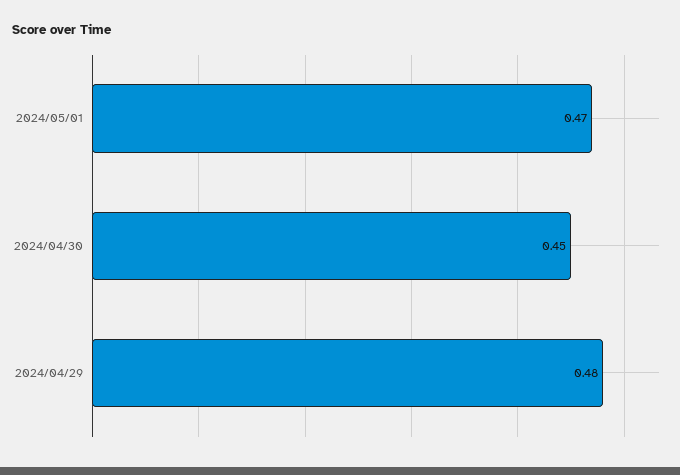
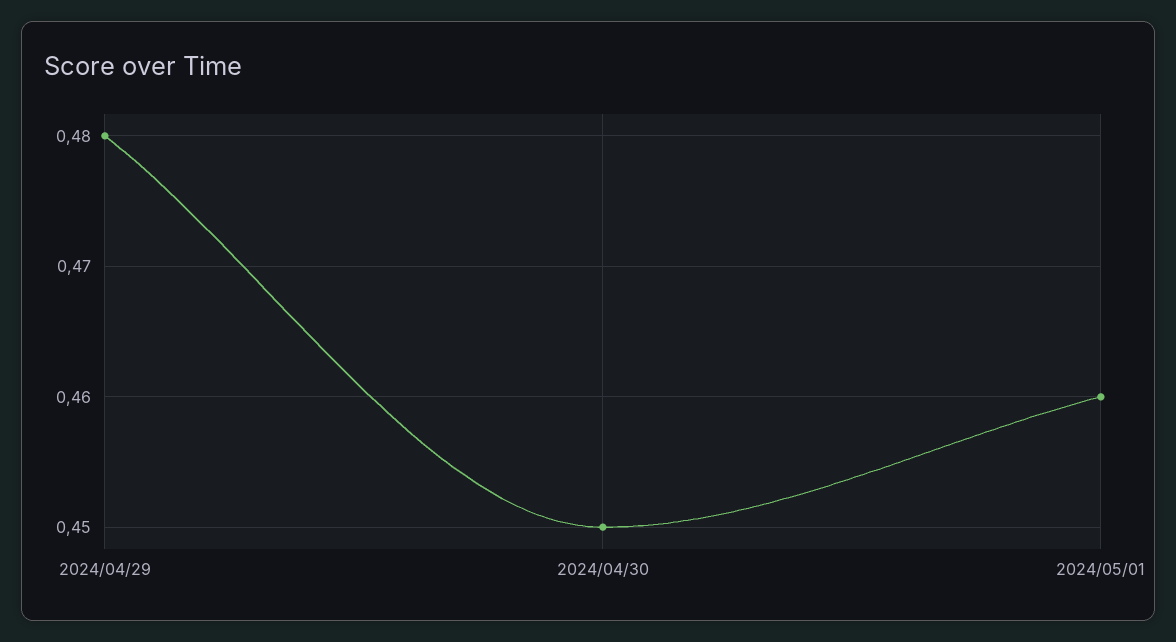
  {
-   "2024/05/01": 0.47,
+   "2024/05/01": 0.46,
    "2024/04/30": 0.45,
    "2024/04/29": 0.48
  }

